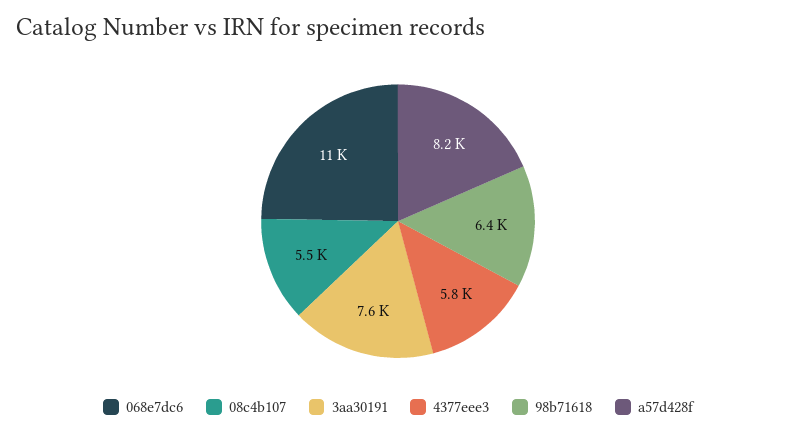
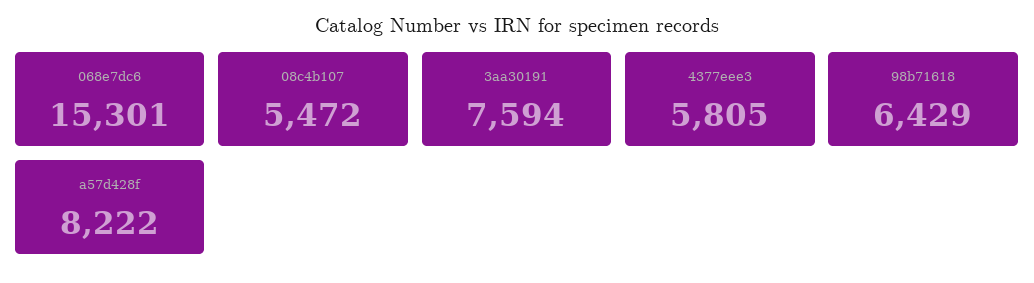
  {
-   "068e7dc6": 11000,
+   "068e7dc6": 15301,
    "08c4b107": 5472,
    "3aa30191": 7594,
    "4377eee3": 5805,
    "98b71618": 6429,
    "a57d428f": 8222
  }

